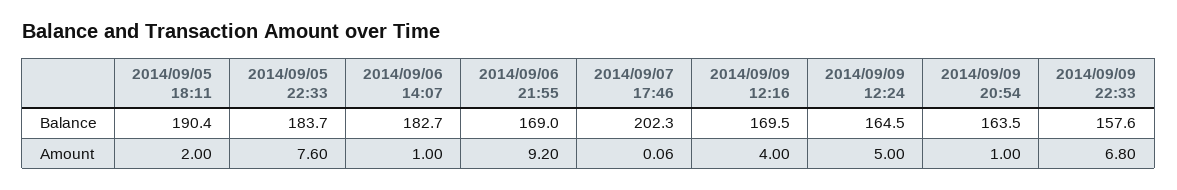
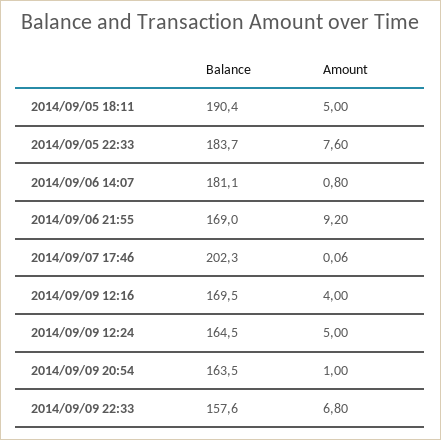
  {
    "2014/09/05 18:11": {
      "Balance": 190.4,
-     "Amount": 2
+     "Amount": 5
    },
    "2014/09/05 22:33": {
      "Balance": 183.7,
      "Amount": 7.6
    },
    "2014/09/06 14:07": {
-     "Balance": 182.7,
+     "Balance": 181.1,
-     "Amount": 1
+     "Amount": 0.8
    },
    "2014/09/06 21:55": {
      "Balance": 169,
      "Amount": 9.2
    },
    "2014/09/07 17:46": {
      "Balance": 202.3,
      "Amount": 0.06
    },
    "2014/09/09 12:16": {
      "Balance": 169.5,
      "Amount": 4
    },
    "2014/09/09 12:24": {
      "Balance": 164.5,
      "Amount": 5
    },
    "2014/09/09 20:54": {
      "Balance": 163.5,
      "Amount": 1
    },
    "2014/09/09 22:33": {
      "Balance": 157.6,
      "Amount": 6.8
    }
  }

